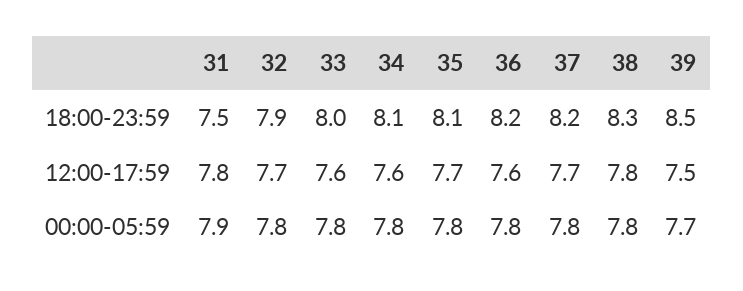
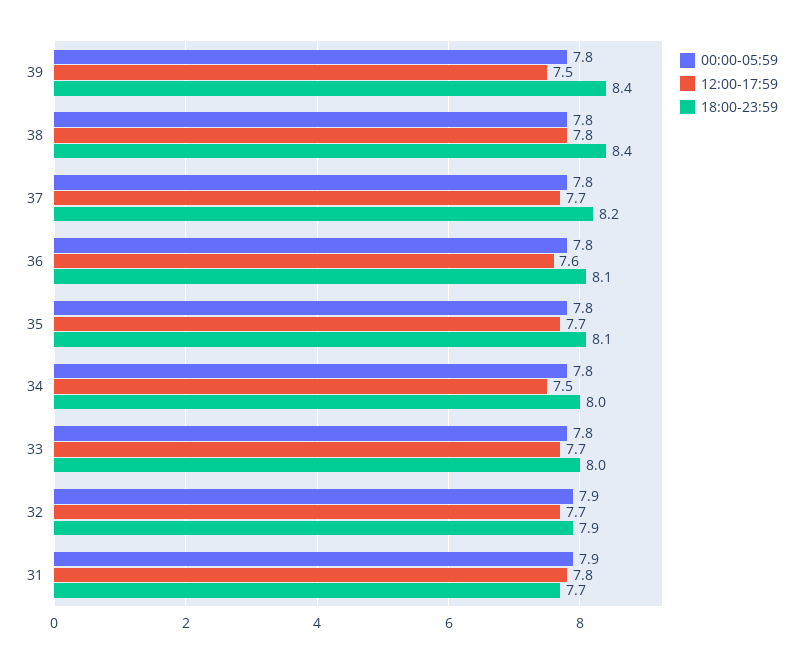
  {
    "18:00-23:59": {
-     "31": 7.5,
+     "31": 7.7,
      "32": 7.9,
      "33": 8,
-     "34": 8.1,
+     "34": 8,
      "35": 8.1,
-     "36": 8.2,
+     "36": 8.1,
      "37": 8.2,
-     "38": 8.3,
+     "38": 8.4,
-     "39": 8.5
+     "39": 8.4
    },
    "12:00-17:59": {
      "31": 7.8,
      "32": 7.7,
-     "33": 7.6,
+     "33": 7.7,
-     "34": 7.6,
+     "34": 7.5,
      "35": 7.7,
      "36": 7.6,
      "37": 7.7,
      "38": 7.8,
      "39": 7.5
    },
    "00:00-05:59": {
      "31": 7.9,
-     "32": 7.8,
+     "32": 7.9,
      "33": 7.8,
      "34": 7.8,
      "35": 7.8,
      "36": 7.8,
      "37": 7.8,
      "38": 7.8,
-     "39": 7.7
+     "39": 7.8
    }
  }

